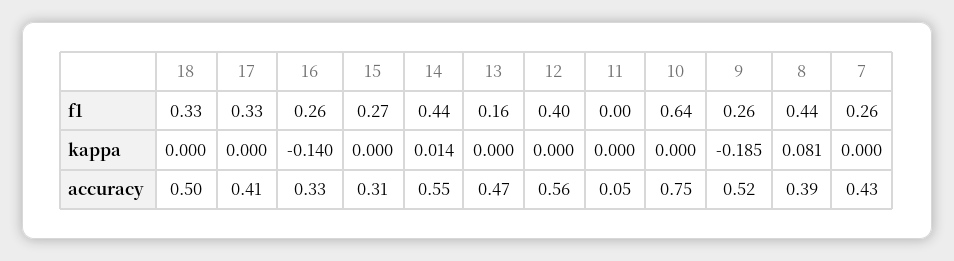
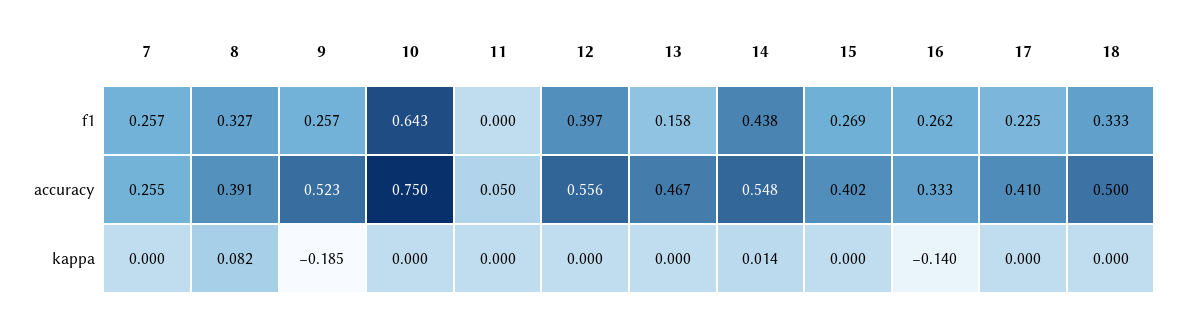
  {
    "18": {
      "f1": 0.333,
      "kappa": 0,
      "accuracy": 0.5
    },
    "17": {
-     "f1": 0.33,
+     "f1": 0.225,
      "kappa": 0,
      "accuracy": 0.41
    },
    "16": {
      "f1": 0.262,
      "kappa": -0.14,
      "accuracy": 0.333
    },
    "15": {
      "f1": 0.269,
      "kappa": 0,
-     "accuracy": 0.31
+     "accuracy": 0.402
    },
    "14": {
      "f1": 0.438,
      "kappa": 0.014,
      "accuracy": 0.548
    },
    "13": {
      "f1": 0.158,
      "kappa": 0,
      "accuracy": 0.467
    },
    "12": {
      "f1": 0.397,
      "kappa": 0,
      "accuracy": 0.556
    },
    "11": {
      "f1": 0,
      "kappa": 0,
      "accuracy": 0.05
    },
    "10": {
      "f1": 0.643,
      "kappa": 0,
      "accuracy": 0.75
    },
    "9": {
      "f1": 0.257,
      "kappa": -0.185,
      "accuracy": 0.523
    },
    "8": {
-     "f1": 0.44,
+     "f1": 0.327,
-     "kappa": 0.081,
+     "kappa": 0.082,
      "accuracy": 0.391
    },
    "7": {
      "f1": 0.257,
      "kappa": 0,
-     "accuracy": 0.43
+     "accuracy": 0.255
    }
  }

